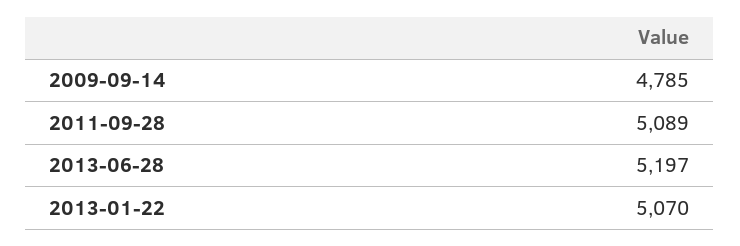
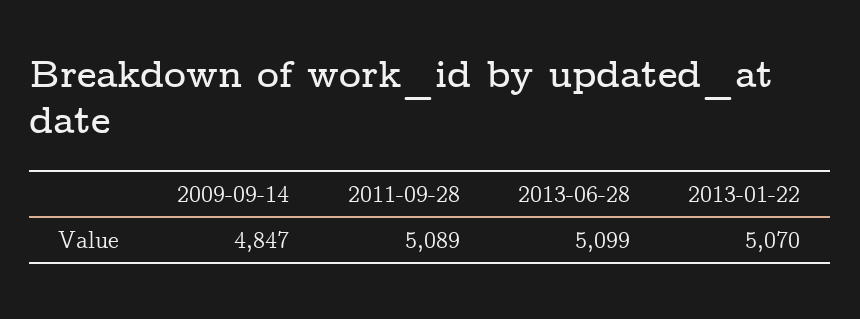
  {
-   "2009-09-14": 4785,
+   "2009-09-14": 4847,
    "2011-09-28": 5089,
-   "2013-06-28": 5197,
+   "2013-06-28": 5099,
    "2013-01-22": 5070
  }

